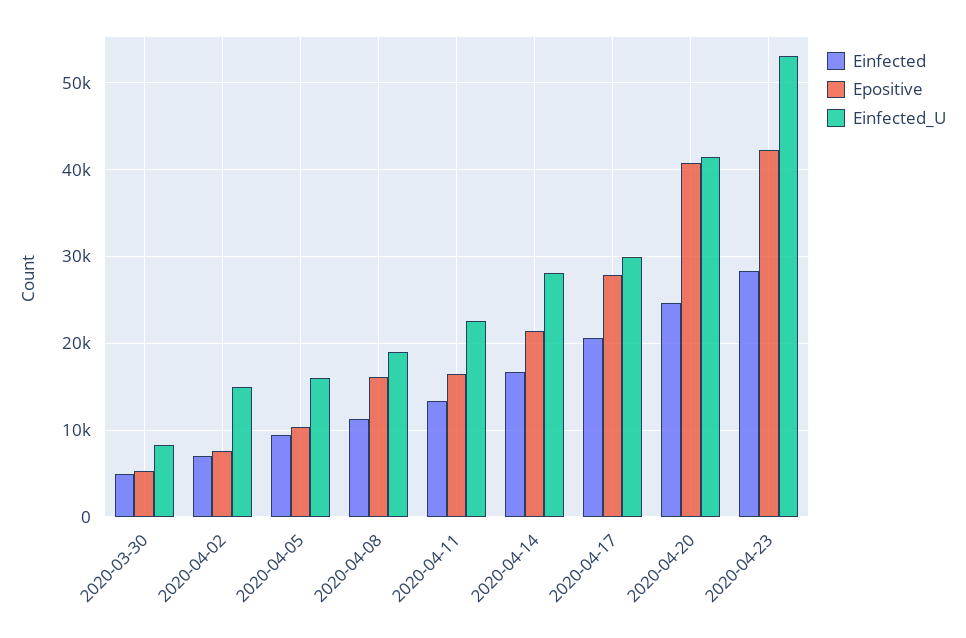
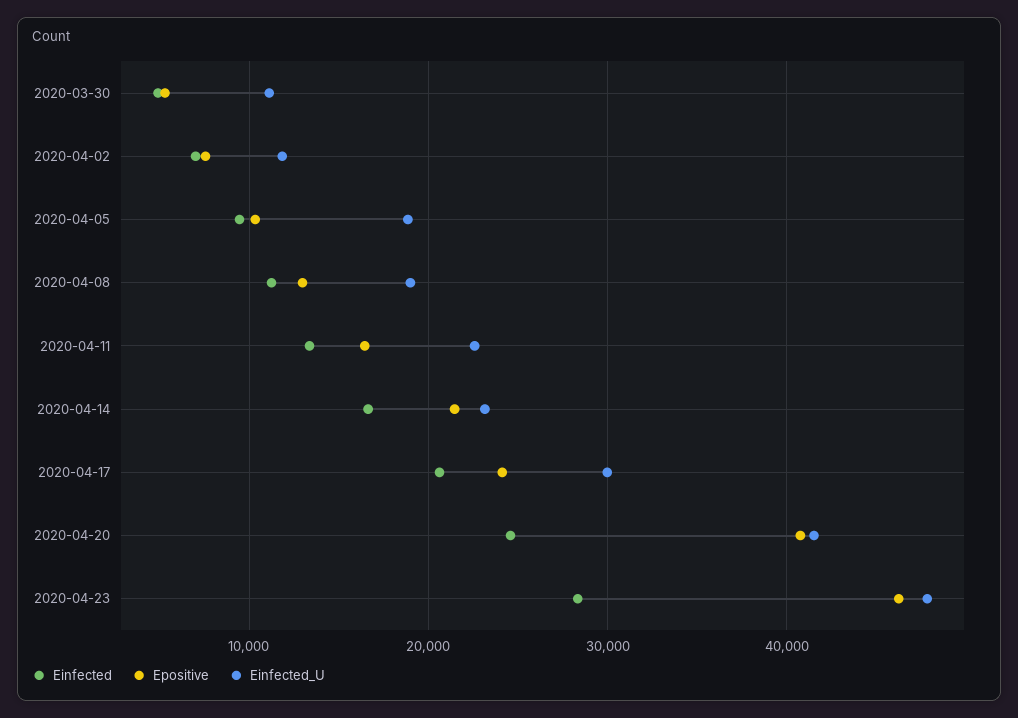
  {
    "Einfected": {
      "2020-03-30": 5000,
      "2020-04-02": 7000,
      "2020-04-05": 9000,
      "2020-04-08": 11000,
      "2020-04-11": 13000,
      "2020-04-14": 17000,
      "2020-04-17": 21000,
      "2020-04-20": 25000,
      "2020-04-23": 28000
    },
    "Epositive": {
      "2020-03-30": 5000,
      "2020-04-02": 8000,
      "2020-04-05": 10000,
-     "2020-04-08": 16000,
+     "2020-04-08": 13000,
      "2020-04-11": 16000,
      "2020-04-14": 21000,
-     "2020-04-17": 28000,
+     "2020-04-17": 24000,
      "2020-04-20": 41000,
-     "2020-04-23": 42000
+     "2020-04-23": 46000
    },
    "Einfected_U": {
-     "2020-03-30": 8000,
+     "2020-03-30": 11000,
-     "2020-04-02": 15000,
+     "2020-04-02": 12000,
-     "2020-04-05": 16000,
+     "2020-04-05": 19000,
      "2020-04-08": 19000,
      "2020-04-11": 23000,
-     "2020-04-14": 28000,
+     "2020-04-14": 23000,
      "2020-04-17": 30000,
      "2020-04-20": 42000,
-     "2020-04-23": 53000
+     "2020-04-23": 48000
    }
  }

